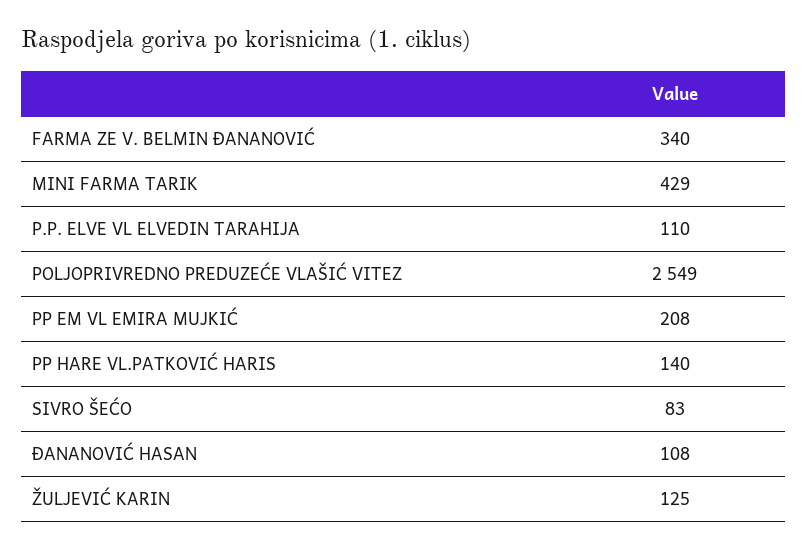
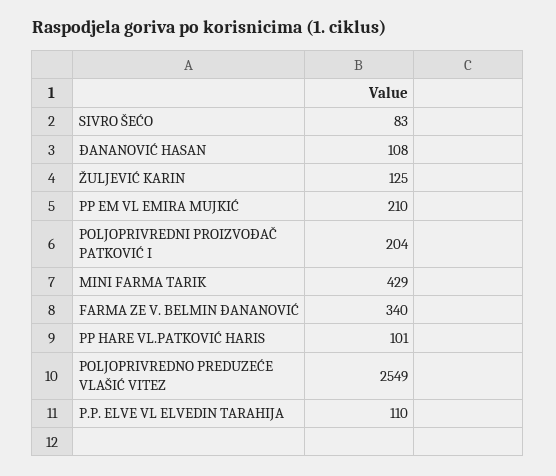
  {
    "FARMA ZE V. BELMIN ĐANANOVIĆ": 340,
    "MINI FARMA TARIK": 429,
    "P.P. ELVE VL ELVEDIN TARAHIJA": 110,
    "POLJOPRIVREDNO PREDUZEĆE VLAŠIĆ VITEZ": 2549,
-   "PP EM VL EMIRA MUJKIĆ": 208,
+   "PP EM VL EMIRA MUJKIĆ": 210,
-   "PP HARE VL.PATKOVIĆ HARIS": 140,
+   "PP HARE VL.PATKOVIĆ HARIS": 101,
    "SIVRO ŠEĆO": 83,
    "ĐANANOVIĆ HASAN": 108,
-   "ŽULJEVIĆ KARIN": 125
+   "ŽULJEVIĆ KARIN": 125,
+   "POLJOPRIVREDNI PROIZVOĐAČ PATKOVIĆ I": 204
  }

